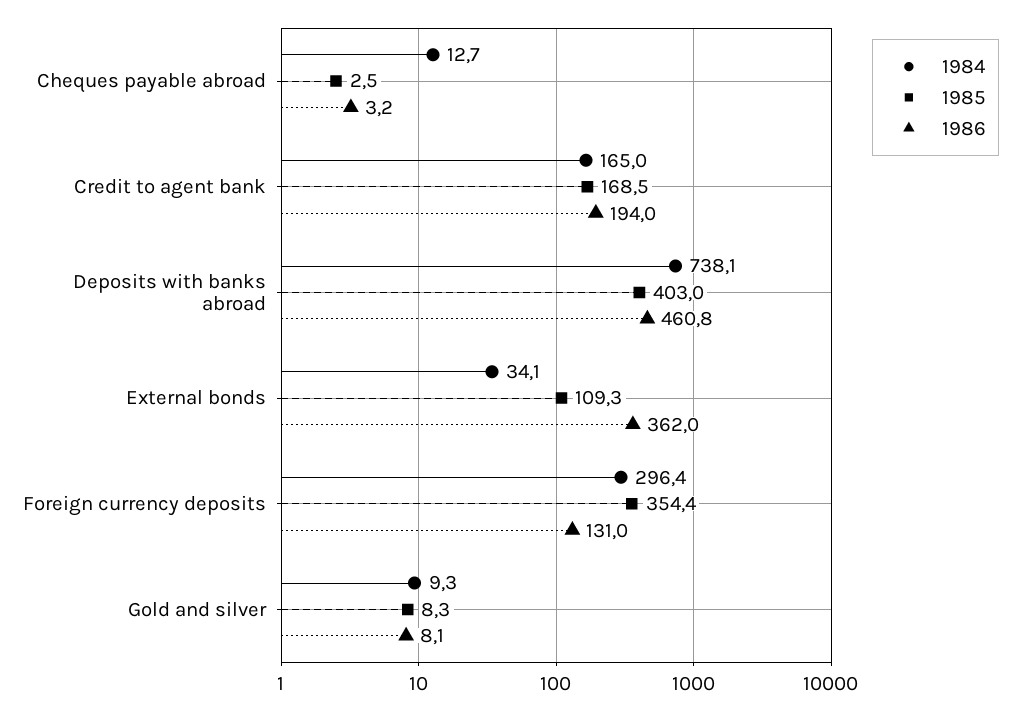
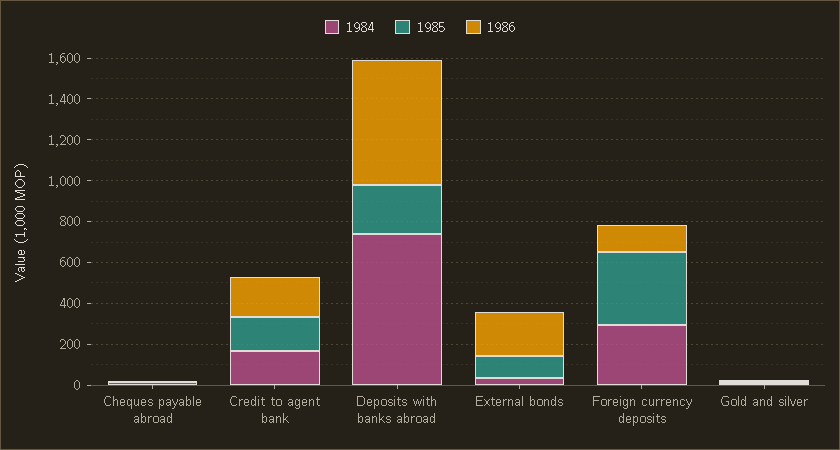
  {
    "1984": {
      "Cheques payable abroad": 12.7,
      "Credit to agent bank": 165,
      "Deposits with banks abroad": 738.1,
      "External bonds": 34.1,
      "Foreign currency deposits": 296.4,
      "Gold and silver": 9.3
    },
    "1985": {
      "Cheques payable abroad": 2.5,
      "Credit to agent bank": 168.5,
-     "Deposits with banks abroad": 403,
+     "Deposits with banks abroad": 250,
      "External bonds": 109.3,
      "Foreign currency deposits": 354.4,
      "Gold and silver": 8.3
    },
    "1986": {
      "Cheques payable abroad": 3.2,
      "Credit to agent bank": 194,
-     "Deposits with banks abroad": 460.8,
+     "Deposits with banks abroad": 600,
-     "External bonds": 362,
+     "External bonds": 200,
      "Foreign currency deposits": 131,
      "Gold and silver": 8.1
    }
  }

